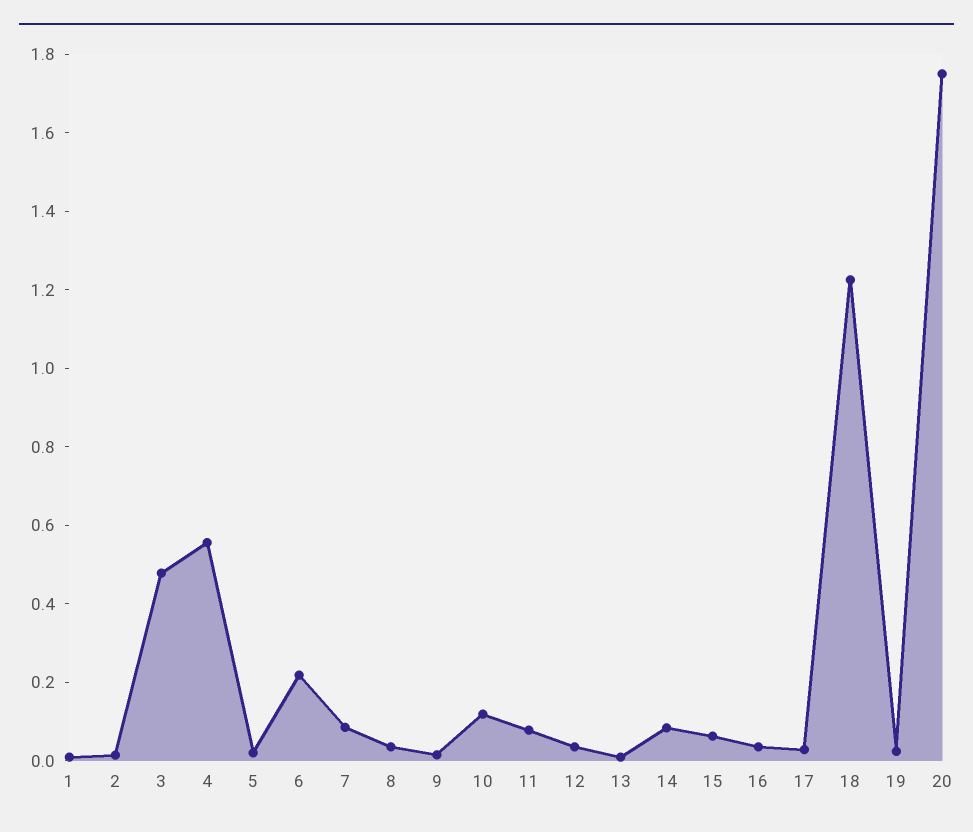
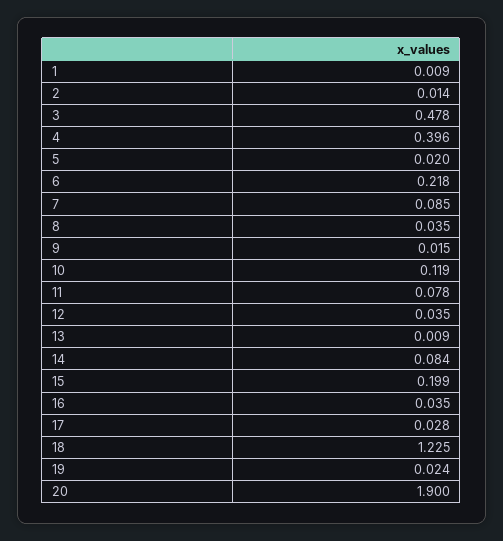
  {
    "1": 0.009,
    "2": 0.014,
    "3": 0.478,
-   "4": 0.55,
+   "4": 0.396,
    "5": 0.02,
    "6": 0.218,
    "7": 0.085,
    "8": 0.035,
    "9": 0.015,
    "10": 0.119,
    "11": 0.078,
    "12": 0.035,
    "13": 0.009,
    "14": 0.084,
-   "15": 0.05,
+   "15": 0.199,
    "16": 0.035,
    "17": 0.028,
    "18": 1.225,
    "19": 0.024,
-   "20": 1.75
+   "20": 1.9
  }

